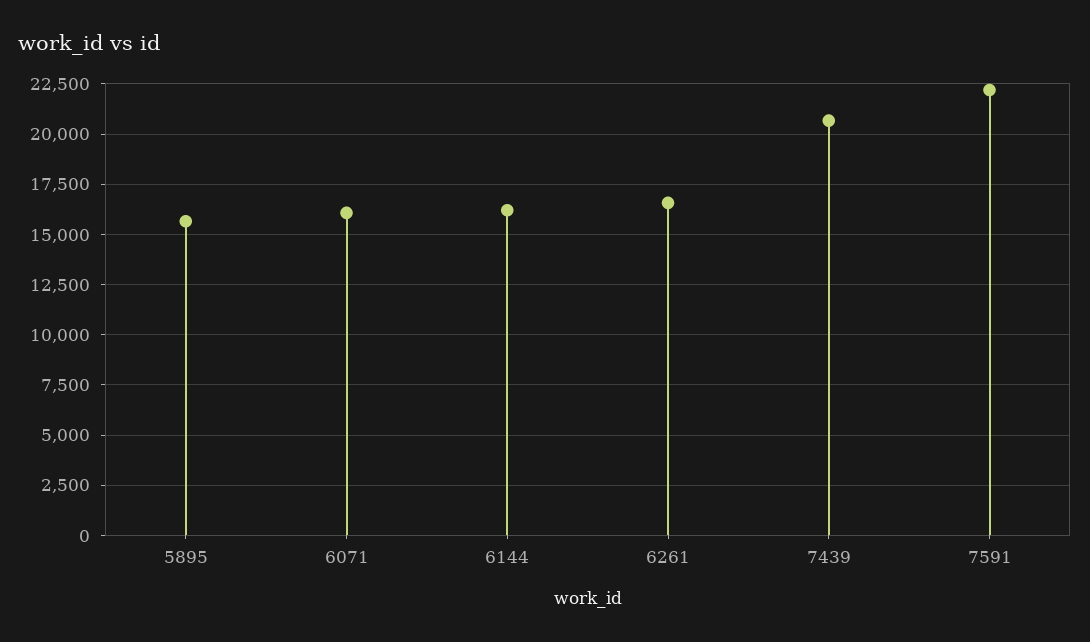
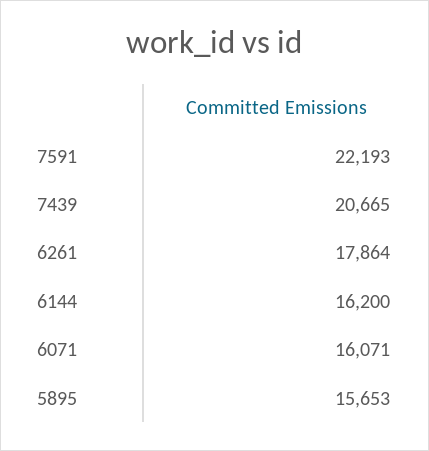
  {
    "5895": 15653,
    "6071": 16071,
    "6144": 16200,
-   "6261": 16500,
+   "6261": 17864,
    "7439": 20665,
    "7591": 22193
  }

